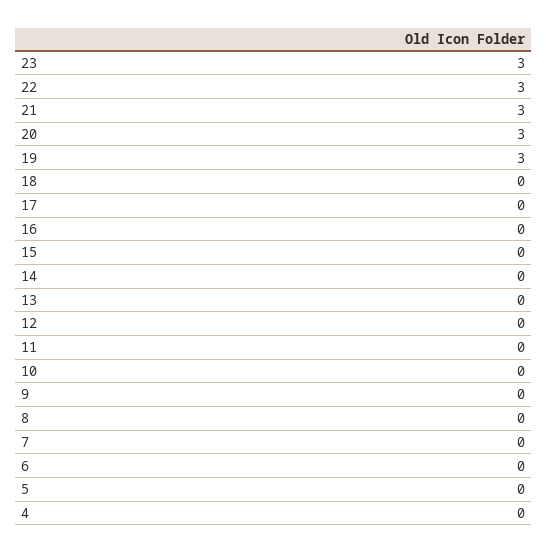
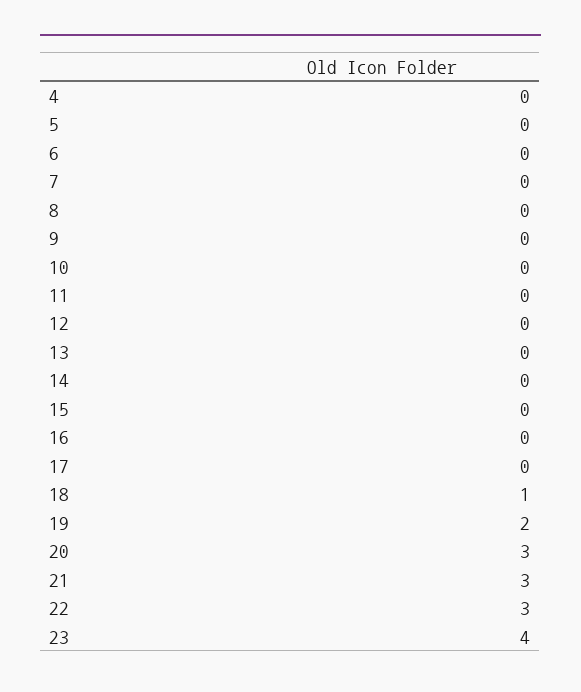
  {
-   "23": 3,
+   "23": 4,
    "22": 3,
    "21": 3,
    "20": 3,
-   "19": 3,
+   "19": 2,
-   "18": 0,
+   "18": 1,
    "17": 0,
    "16": 0,
    "15": 0,
    "14": 0,
    "13": 0,
    "12": 0,
    "11": 0,
    "10": 0,
    "9": 0,
    "8": 0,
    "7": 0,
    "6": 0,
    "5": 0,
    "4": 0
  }

